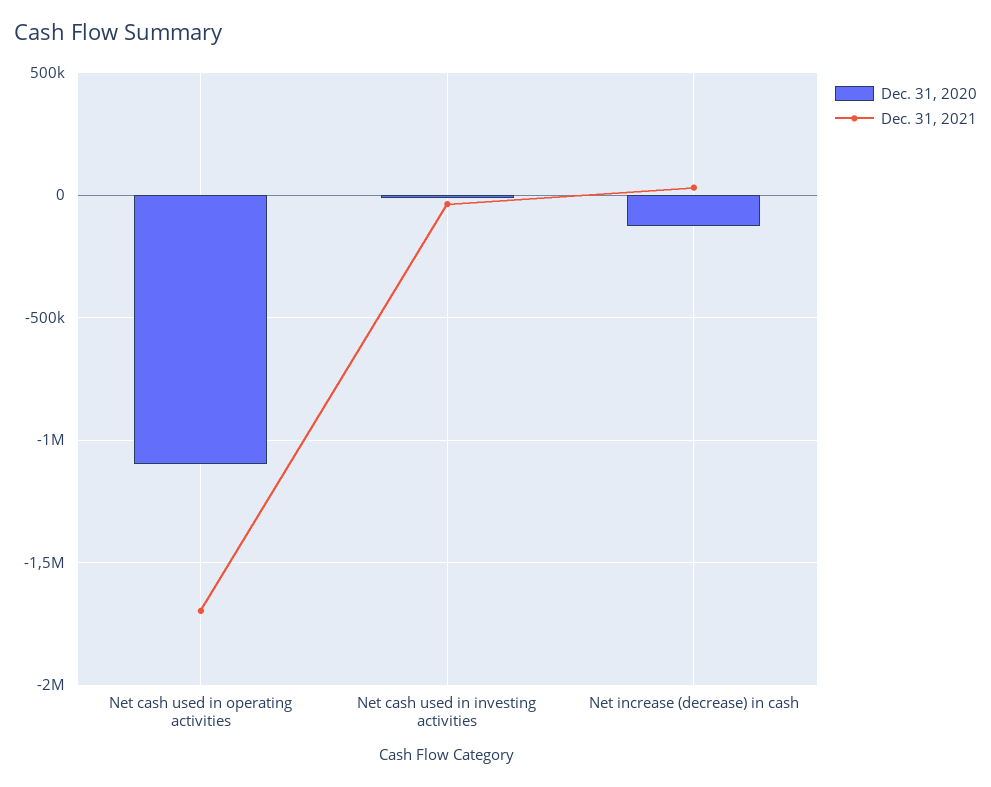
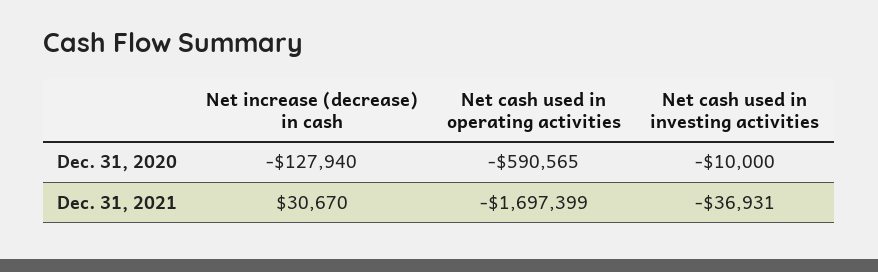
  {
    "Dec. 31, 2020": {
-     "Net cash used in operating activities": -1100000,
+     "Net cash used in operating activities": -590565,
      "Net cash used in investing activities": -10000,
      "Net increase (decrease) in cash": -127940
    },
    "Dec. 31, 2021": {
      "Net cash used in operating activities": -1697399,
      "Net cash used in investing activities": -36931,
      "Net increase (decrease) in cash": 30670
    }
  }

